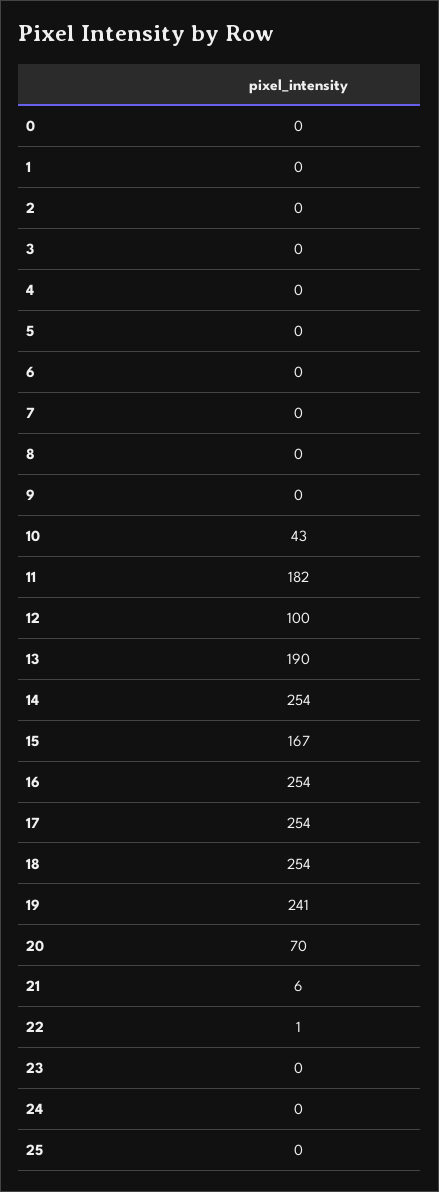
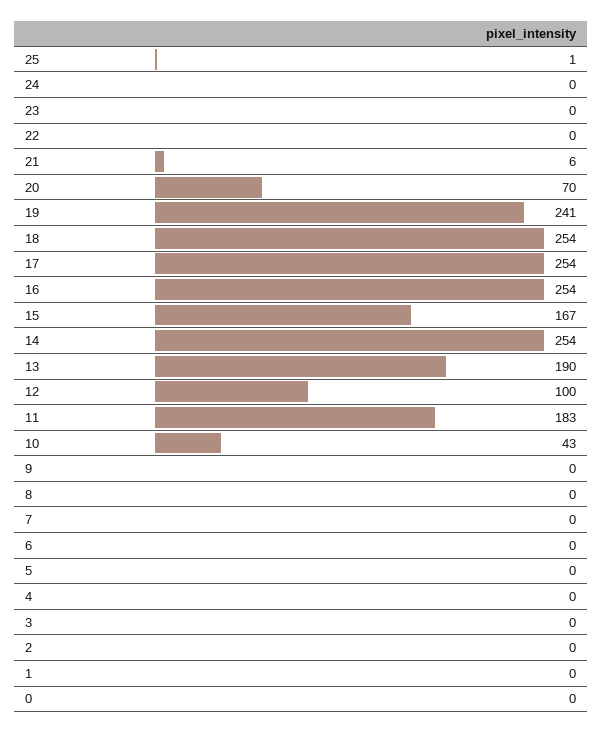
  {
    "0": 0,
    "1": 0,
    "2": 0,
    "3": 0,
    "4": 0,
    "5": 0,
    "6": 0,
    "7": 0,
    "8": 0,
    "9": 0,
    "10": 43,
-   "11": 182,
+   "11": 183,
    "12": 100,
    "13": 190,
    "14": 254,
    "15": 167,
    "16": 254,
    "17": 254,
    "18": 254,
    "19": 241,
    "20": 70,
    "21": 6,
-   "22": 1,
+   "22": 0,
    "23": 0,
    "24": 0,
-   "25": 0
+   "25": 1
  }

